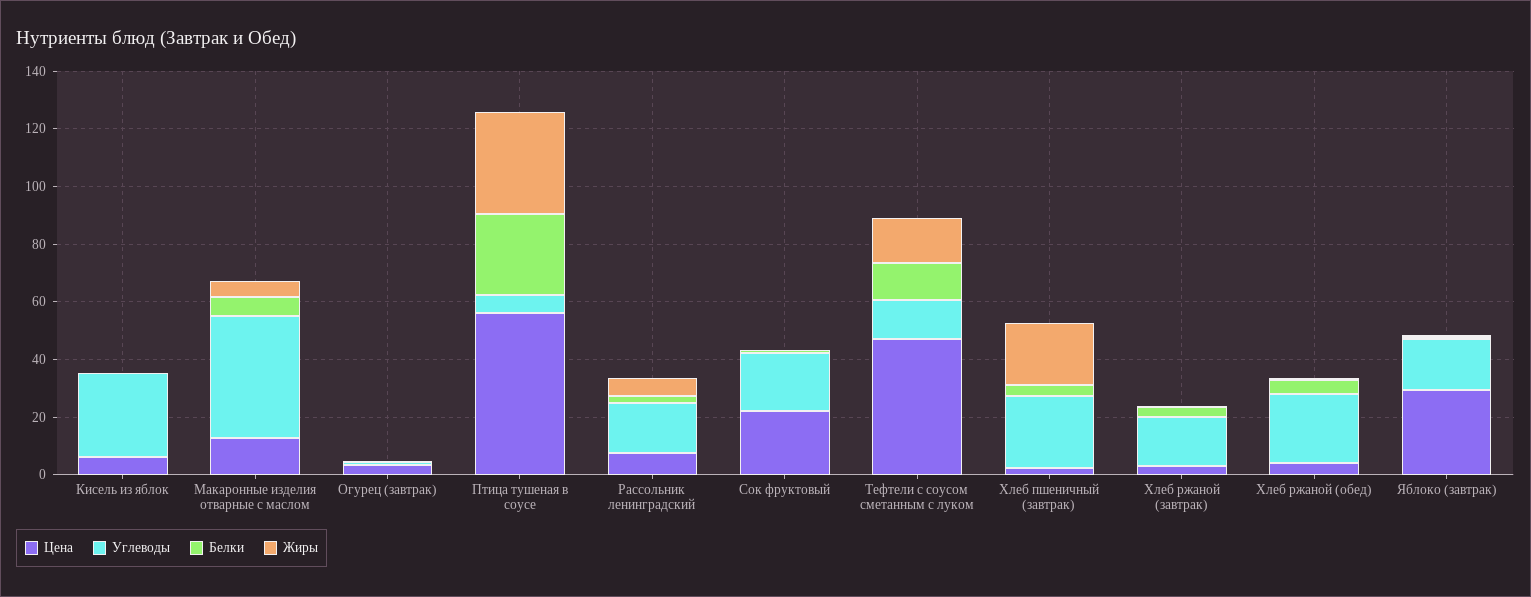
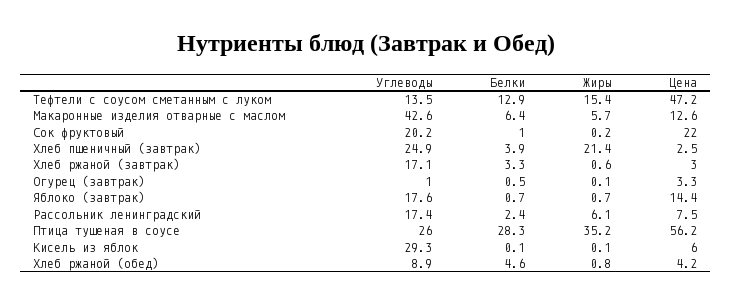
  {
    "Цена": {
      "Кисель из яблок": 6,
      "Макаронные изделия отварные с маслом": 12.6,
      "Огурец (завтрак)": 3.3,
      "Птица тушеная в соусе": 56.2,
      "Рассольник ленинградский": 7.5,
      "Сок фруктовый": 22,
      "Тефтели с соусом сметанным с луком": 47.2,
      "Хлеб пшеничный (завтрак)": 2.5,
      "Хлеб ржаной (завтрак)": 3,
      "Хлеб ржаной (обед)": 4.2,
-     "Яблоко (завтрак)": 30
+     "Яблоко (завтрак)": 14.4
    },
    "Углеводы": {
      "Кисель из яблок": 29.3,
      "Макаронные изделия отварные с маслом": 42.6,
      "Огурец (завтрак)": 1,
-     "Птица тушеная в соусе": 5,
+     "Птица тушеная в соусе": 26,
      "Рассольник ленинградский": 17.4,
      "Сок фруктовый": 20.2,
      "Тефтели с соусом сметанным с луком": 13.5,
      "Хлеб пшеничный (завтрак)": 24.9,
      "Хлеб ржаной (завтрак)": 17.1,
-     "Хлеб ржаной (обед)": 25,
+     "Хлеб ржаной (обед)": 8.9,
      "Яблоко (завтрак)": 17.6
    },
    "Белки": {
      "Кисель из яблок": 0.1,
      "Макаронные изделия отварные с маслом": 6.4,
      "Огурец (завтрак)": 0.5,
      "Птица тушеная в соусе": 28.3,
      "Рассольник ленинградский": 2.4,
      "Сок фруктовый": 1,
      "Тефтели с соусом сметанным с луком": 12.9,
      "Хлеб пшеничный (завтрак)": 3.9,
      "Хлеб ржаной (завтрак)": 3.3,
      "Хлеб ржаной (обед)": 4.6,
      "Яблоко (завтрак)": 0.7
    },
    "Жиры": {
      "Кисель из яблок": 0.1,
      "Макаронные изделия отварные с маслом": 5.7,
      "Огурец (завтрак)": 0.1,
      "Птица тушеная в соусе": 35.2,
      "Рассольник ленинградский": 6.1,
      "Сок фруктовый": 0.2,
      "Тефтели с соусом сметанным с луком": 15.4,
      "Хлеб пшеничный (завтрак)": 21.4,
      "Хлеб ржаной (завтрак)": 0.6,
      "Хлеб ржаной (обед)": 0.8,
      "Яблоко (завтрак)": 0.7
    }
  }

